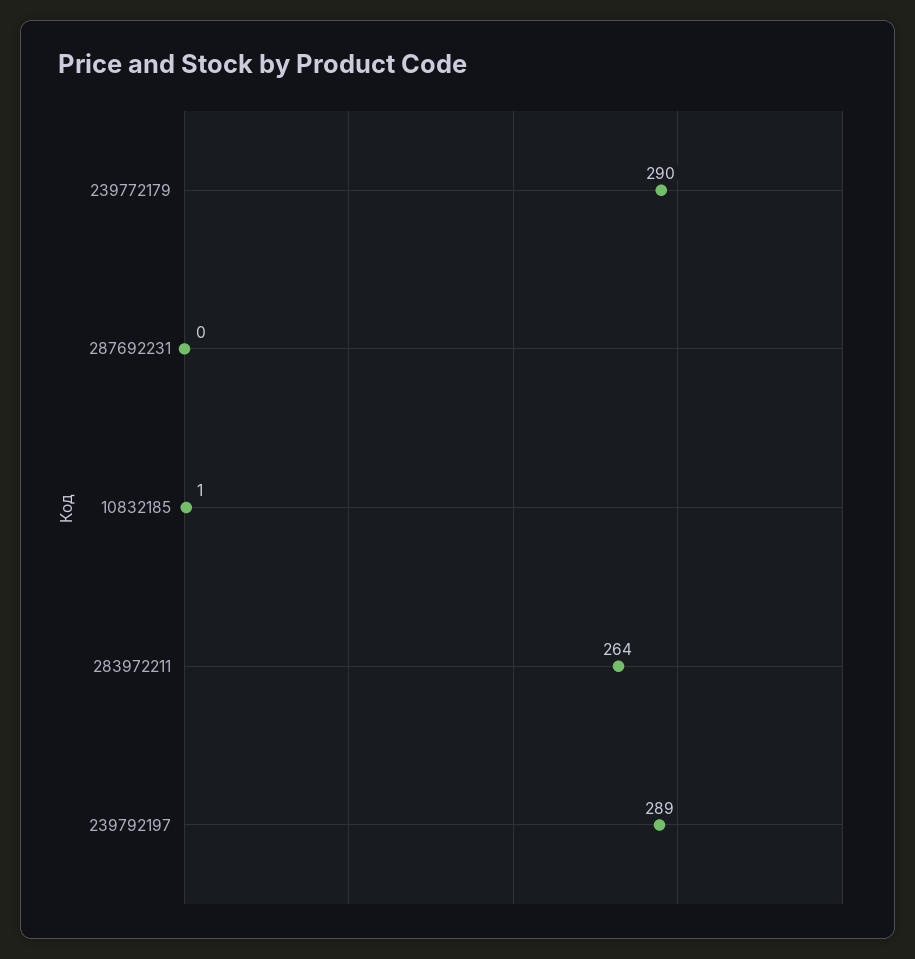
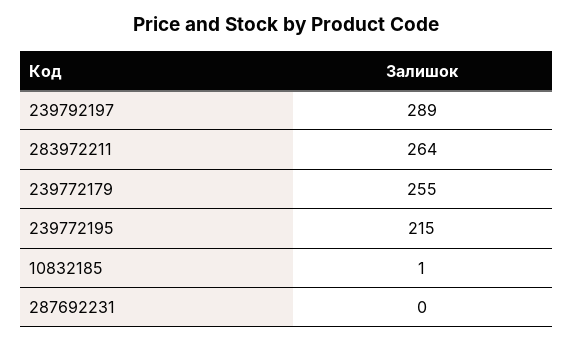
  {
-   "239772179": 290,
+   "239772179": 255,
    "287692231": 0,
    "10832185": 1,
    "283972211": 264,
-   "239792197": 289
+   "239792197": 289,
+   "239772195": 215
  }

